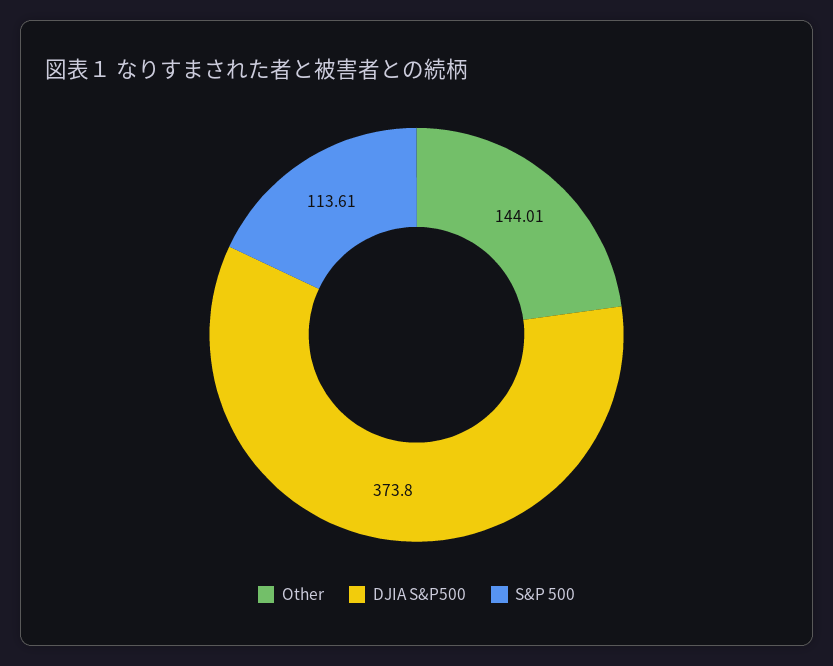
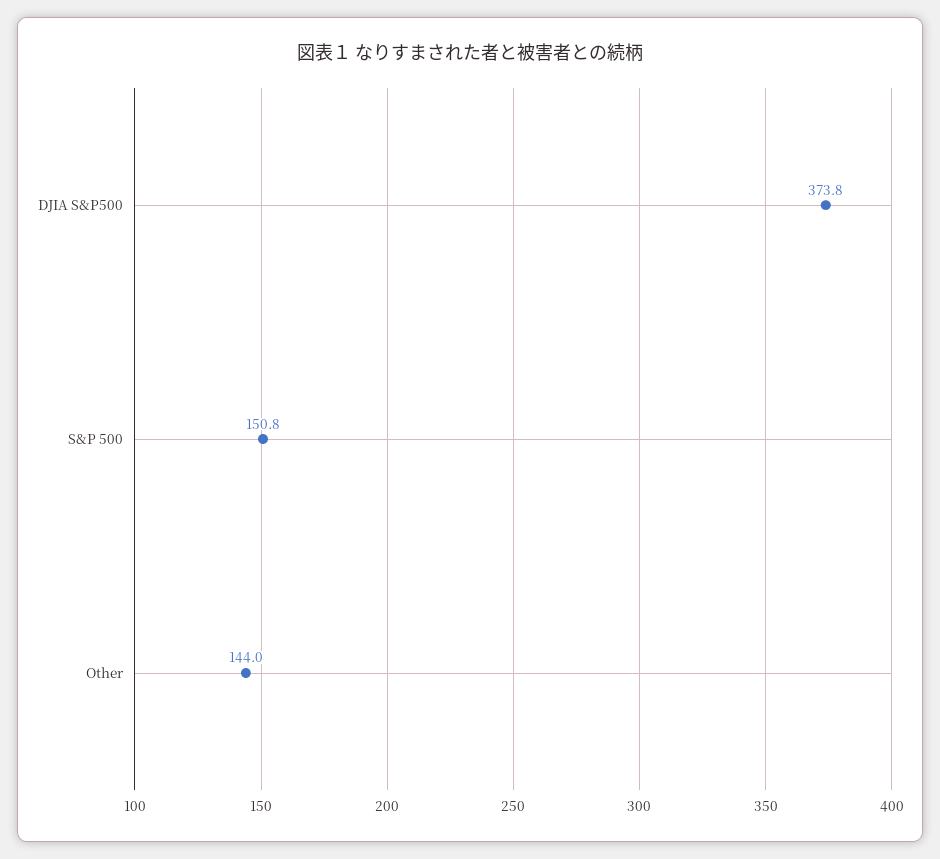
  {
    "Other": 144.01,
    "DJIA S&P500": 373.8,
-   "S&P 500": 113.61
+   "S&P 500": 150.8
  }

